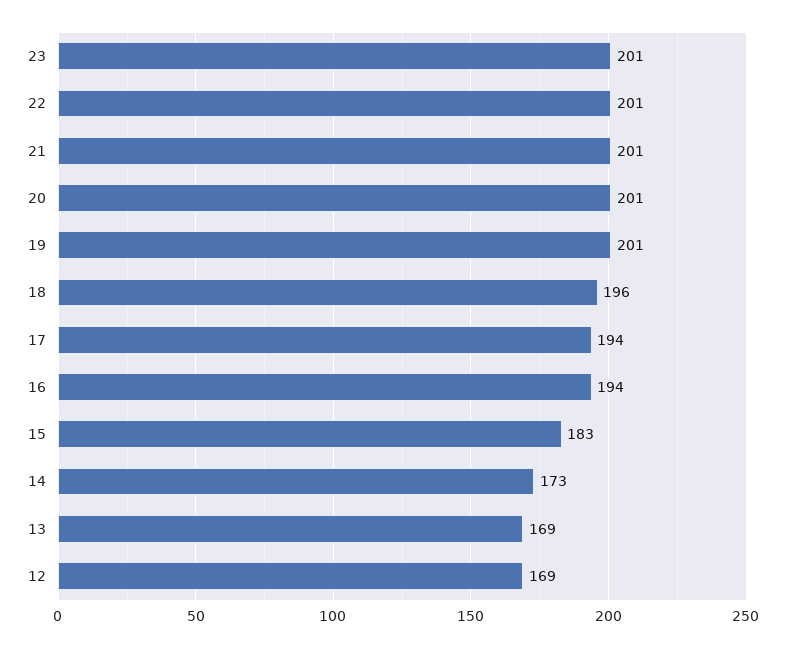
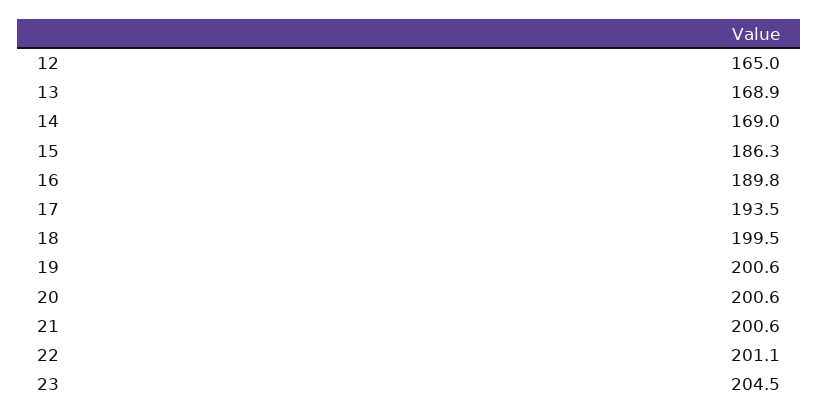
  {
-   "23": 201,
+   "23": 204.5,
    "22": 201.1,
    "21": 200.6,
    "20": 200.6,
    "19": 200.6,
-   "18": 196,
+   "18": 199.5,
    "17": 193.5,
-   "16": 194,
+   "16": 189.8,
-   "15": 183,
+   "15": 186.3,
-   "14": 173,
+   "14": 169,
    "13": 168.9,
-   "12": 169
+   "12": 165
  }

